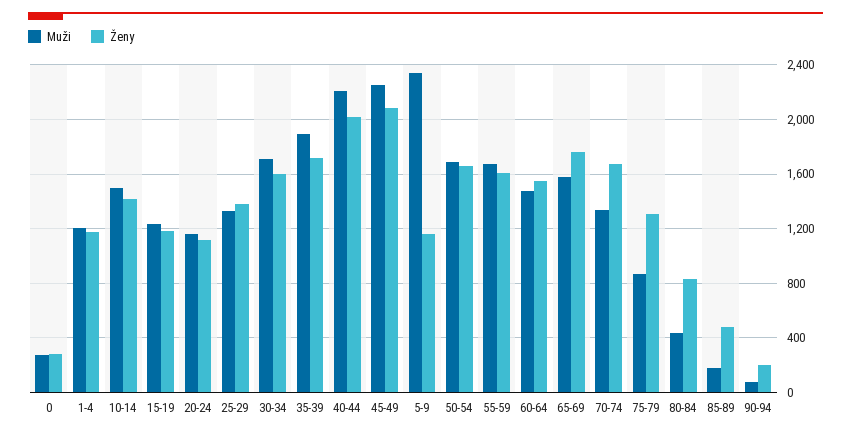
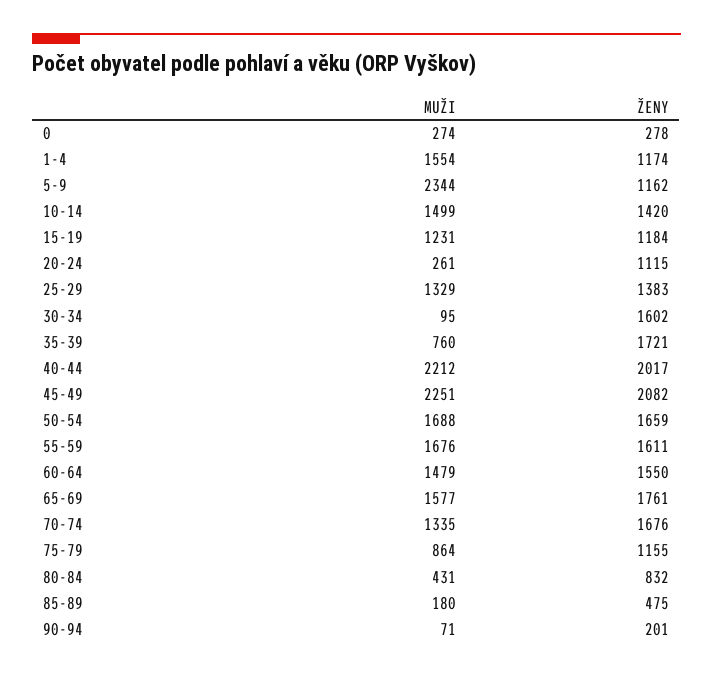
  {
    "Muži": {
      "0": 274,
-     "1-4": 1200,
+     "1-4": 1554,
      "10-14": 1499,
      "15-19": 1231,
-     "20-24": 1150,
+     "20-24": 261,
      "25-29": 1329,
-     "30-34": 1700,
+     "30-34": 95,
-     "35-39": 1900,
+     "35-39": 760,
      "40-44": 2212,
      "45-49": 2251,
      "5-9": 2344,
      "50-54": 1688,
      "55-59": 1676,
      "60-64": 1479,
      "65-69": 1577,
      "70-74": 1335,
      "75-79": 864,
      "80-84": 431,
      "85-89": 180,
      "90-94": 71
    },
    "Ženy": {
      "0": 278,
      "1-4": 1174,
      "10-14": 1420,
      "15-19": 1184,
      "20-24": 1115,
      "25-29": 1383,
      "30-34": 1602,
      "35-39": 1721,
      "40-44": 2017,
      "45-49": 2082,
      "5-9": 1162,
      "50-54": 1659,
      "55-59": 1611,
      "60-64": 1550,
      "65-69": 1761,
      "70-74": 1676,
-     "75-79": 1300,
+     "75-79": 1155,
      "80-84": 832,
      "85-89": 475,
      "90-94": 201
    }
  }

